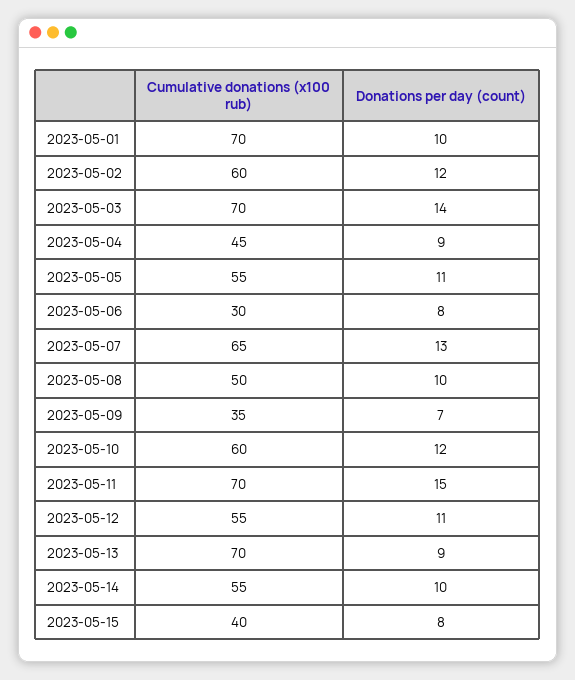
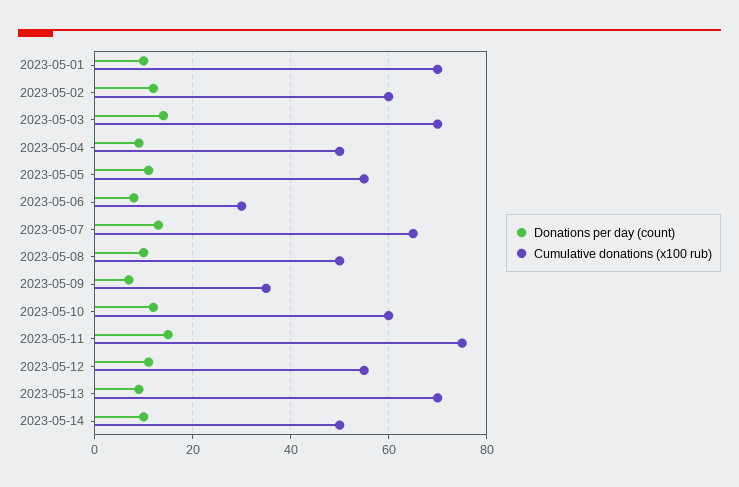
  {
    "Cumulative donations (x100 rub)": {
      "2023-05-01": 70,
      "2023-05-02": 60,
      "2023-05-03": 70,
-     "2023-05-04": 45,
+     "2023-05-04": 50,
      "2023-05-05": 55,
      "2023-05-06": 30,
      "2023-05-07": 65,
      "2023-05-08": 50,
      "2023-05-09": 35,
      "2023-05-10": 60,
-     "2023-05-11": 70,
+     "2023-05-11": 75,
      "2023-05-12": 55,
      "2023-05-13": 70,
-     "2023-05-14": 55,
+     "2023-05-14": 50
-     "2023-05-15": 40
    },
    "Donations per day (count)": {
      "2023-05-01": 10,
      "2023-05-02": 12,
      "2023-05-03": 14,
      "2023-05-04": 9,
      "2023-05-05": 11,
      "2023-05-06": 8,
      "2023-05-07": 13,
      "2023-05-08": 10,
      "2023-05-09": 7,
      "2023-05-10": 12,
      "2023-05-11": 15,
      "2023-05-12": 11,
      "2023-05-13": 9,
-     "2023-05-14": 10,
+     "2023-05-14": 10
-     "2023-05-15": 8
    }
  }

